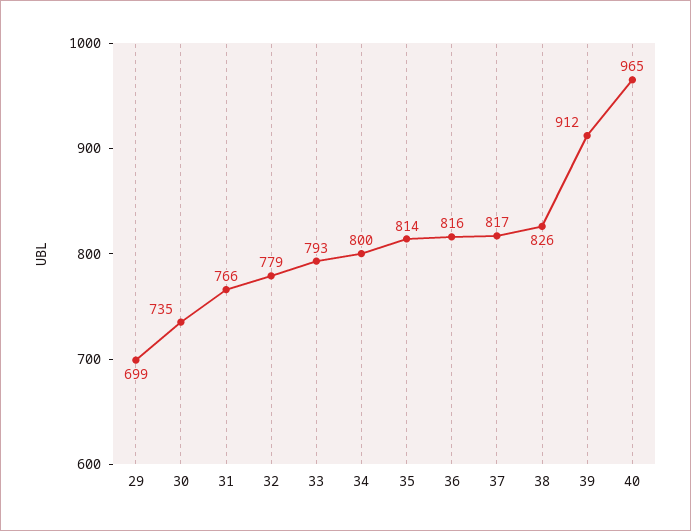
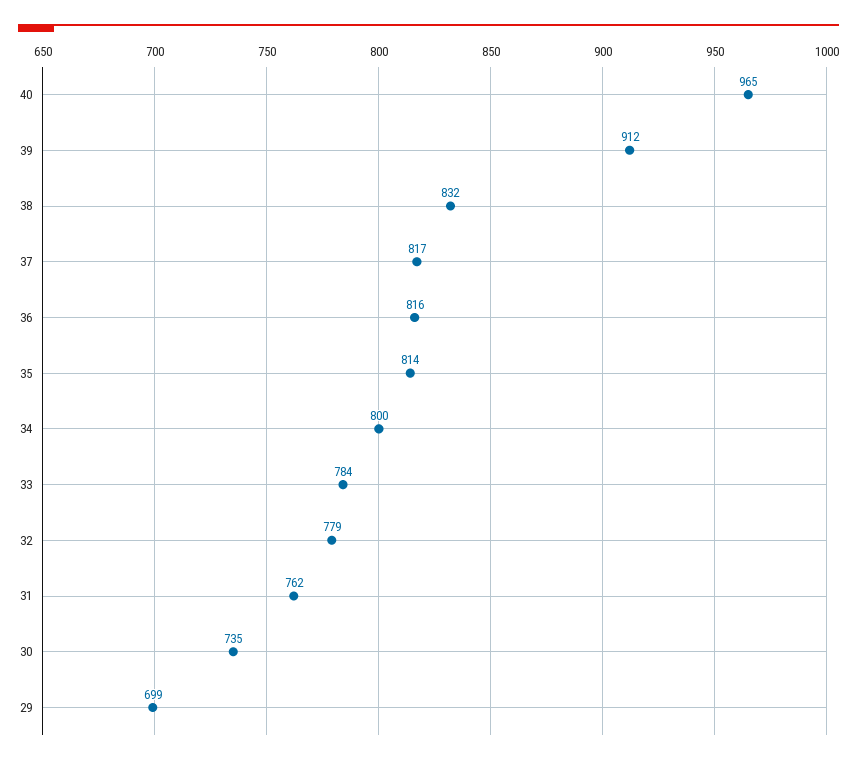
  {
    "29": 699,
    "30": 735,
-   "31": 766,
+   "31": 762,
    "32": 779,
-   "33": 793,
+   "33": 784,
    "34": 800,
    "35": 814,
    "36": 816,
    "37": 817,
-   "38": 826,
+   "38": 832,
    "39": 912,
    "40": 965
  }

